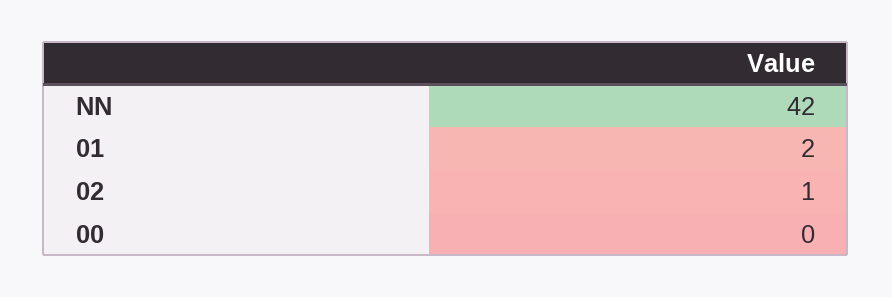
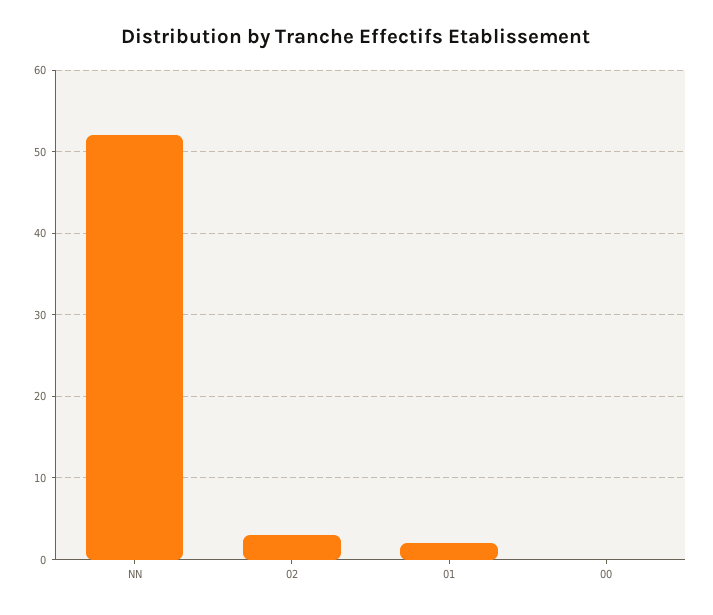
  {
-   "NN": 42,
+   "NN": 52,
    "01": 2,
-   "02": 1,
+   "02": 3,
    "00": 0
  }

